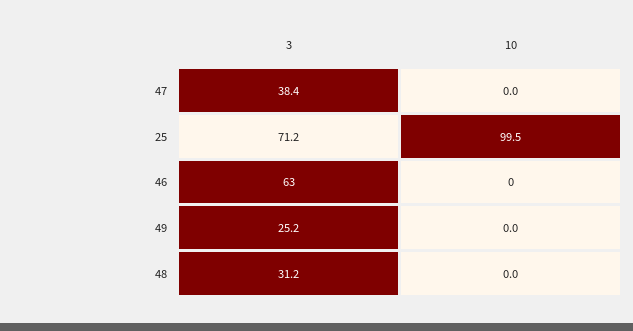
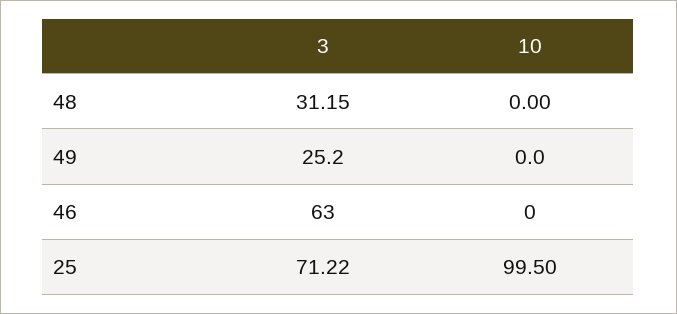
  {
    "3": {
-     "47": 38.4,
      "25": 71.22,
      "46": 63,
      "49": 25.2,
      "48": 31.15
    },
    "10": {
-     "47": 0,
      "25": 99.5,
      "46": 0,
      "49": 0,
      "48": 0
    }
  }

